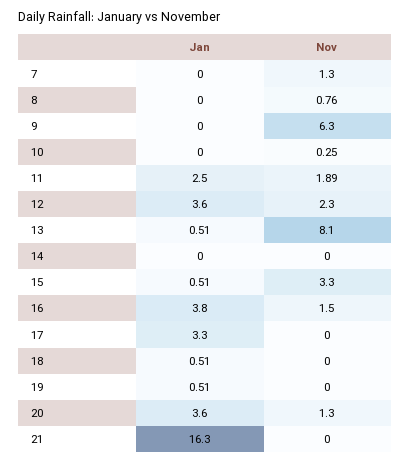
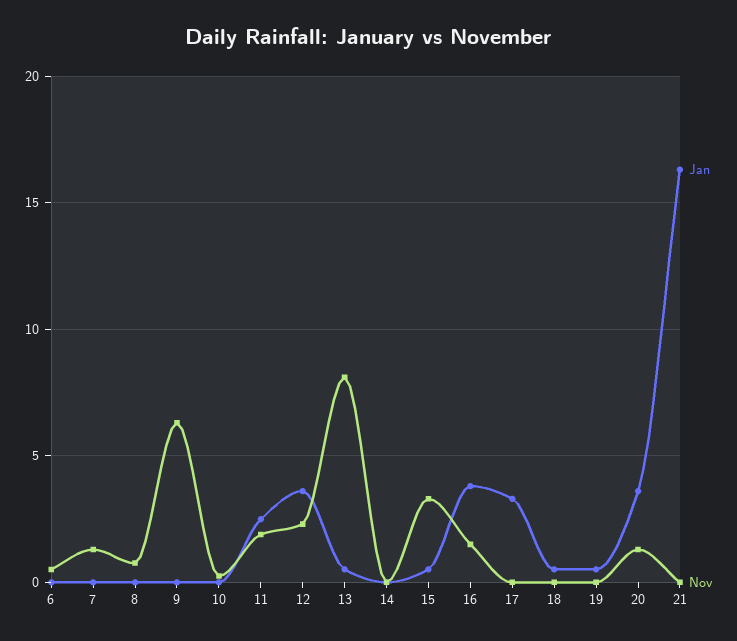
  {
    "Jan": {
      "7": 0,
      "8": 0,
      "9": 0,
      "10": 0,
      "11": 2.5,
      "12": 3.6,
      "13": 0.51,
      "14": 0,
      "15": 0.51,
      "16": 3.8,
      "17": 3.3,
      "18": 0.51,
      "19": 0.51,
      "20": 3.6,
-     "21": 16.3
+     "21": 16.3,
+     "6": 0
    },
    "Nov": {
      "7": 1.3,
      "8": 0.76,
      "9": 6.3,
      "10": 0.25,
      "11": 1.89,
      "12": 2.3,
      "13": 8.1,
      "14": 0,
      "15": 3.3,
      "16": 1.5,
      "17": 0,
      "18": 0,
      "19": 0,
      "20": 1.3,
-     "21": 0
+     "21": 0,
+     "6": 0.5
    }
  }

